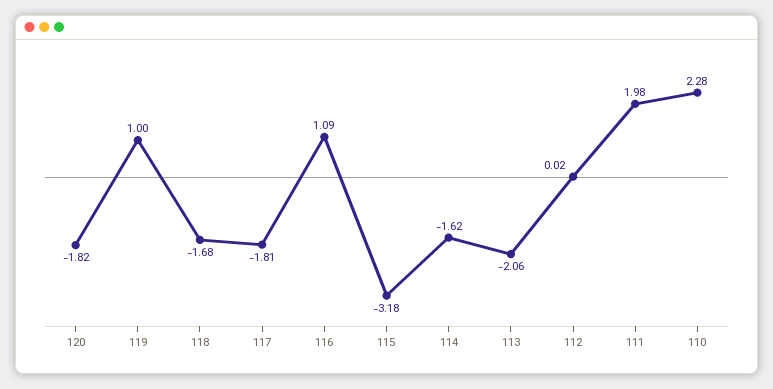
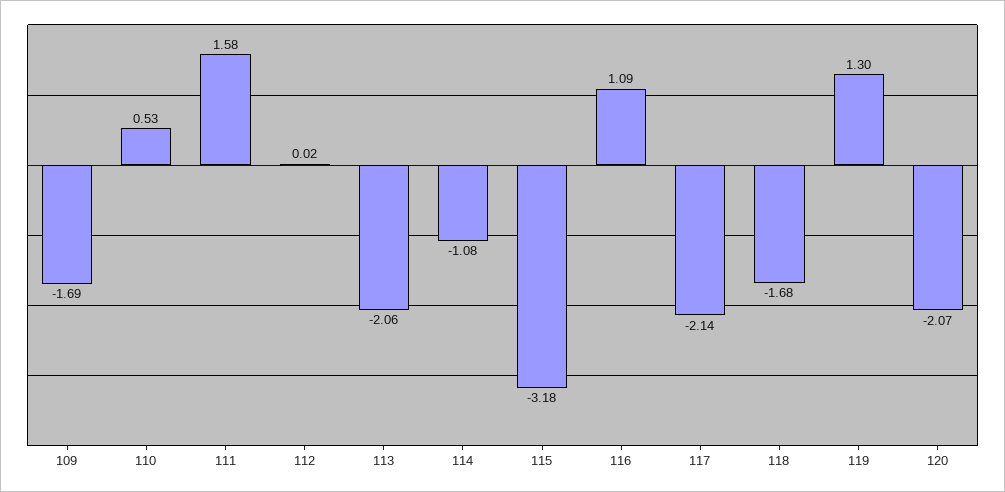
  {
-   "120": -1.82,
+   "120": -2.07,
-   "119": 1,
+   "119": 1.3,
    "118": -1.68,
-   "117": -1.81,
+   "117": -2.14,
    "116": 1.09,
    "115": -3.18,
-   "114": -1.62,
+   "114": -1.08,
    "113": -2.06,
    "112": 0.02,
-   "111": 1.98,
+   "111": 1.58,
-   "110": 2.28
+   "110": 0.53,
+   "109": -1.69
  }

